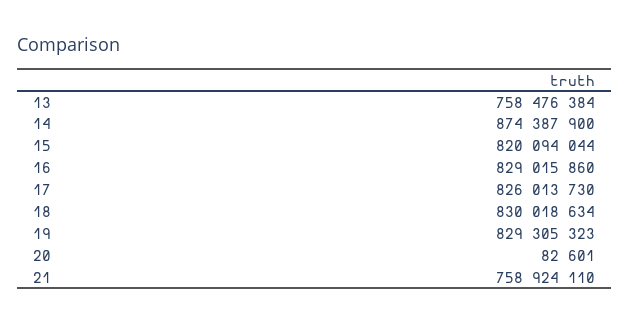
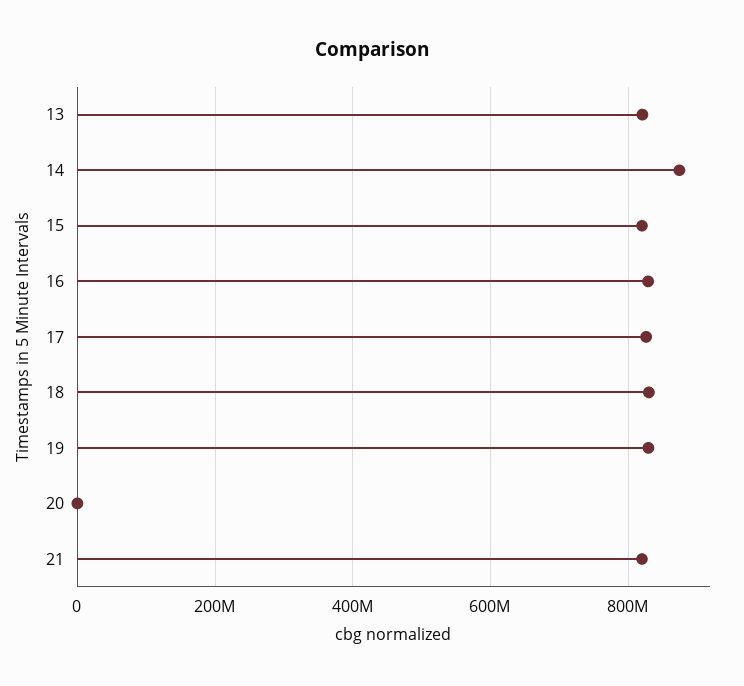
  {
-   "13": 758476384,
+   "13": 820000000,
    "14": 874387900,
    "15": 820094044,
    "16": 829015860,
    "17": 826013730,
    "18": 830018634,
    "19": 829305323,
    "20": 82601,
-   "21": 758924110
+   "21": 820000000
  }

